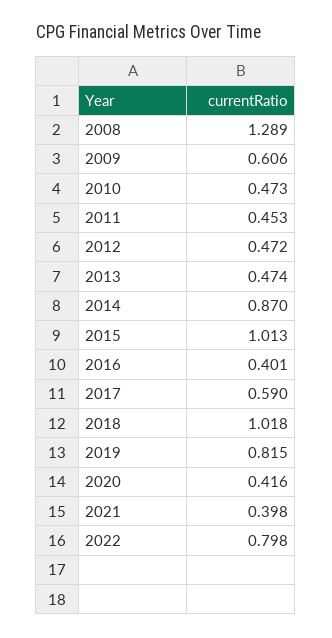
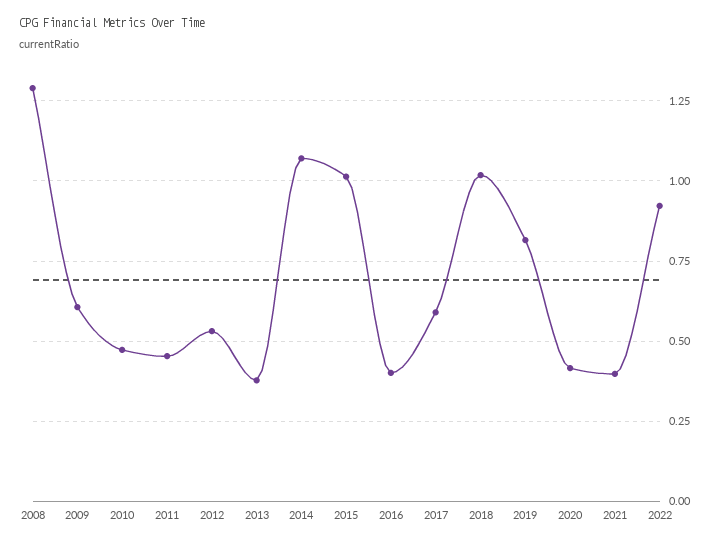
  {
    "2008": 1.289,
    "2009": 0.606,
    "2010": 0.473,
    "2011": 0.453,
-   "2012": 0.472,
+   "2012": 0.525,
-   "2013": 0.474,
+   "2013": 0.375,
-   "2014": 0.87,
+   "2014": 1.075,
    "2015": 1.013,
    "2016": 0.401,
    "2017": 0.59,
    "2018": 1.018,
    "2019": 0.815,
    "2020": 0.416,
    "2021": 0.398,
-   "2022": 0.798
+   "2022": 0.925
  }

